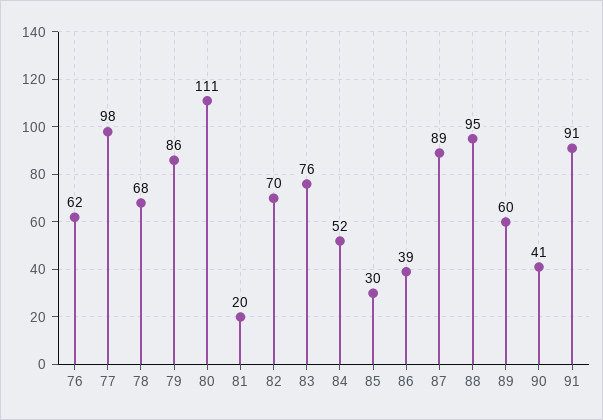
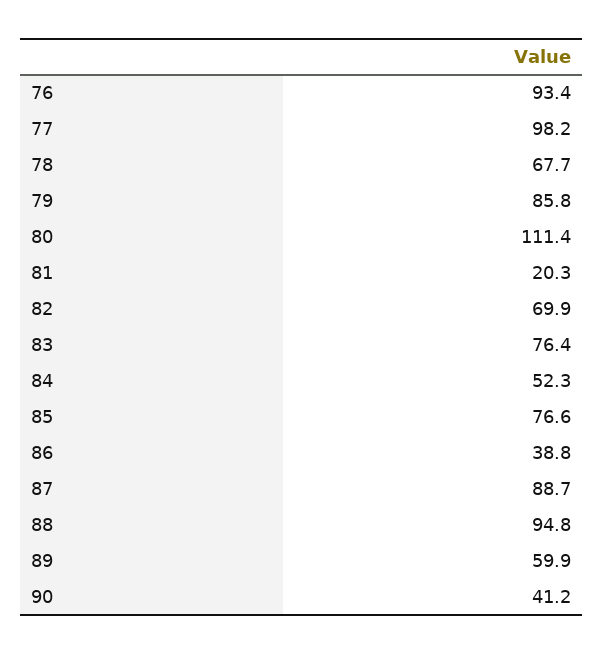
  {
-   "76": 62,
+   "76": 93.4,
    "77": 98.2,
    "78": 67.7,
    "79": 85.8,
    "80": 111.4,
    "81": 20.3,
    "82": 69.9,
    "83": 76.4,
    "84": 52.3,
-   "85": 30,
+   "85": 76.6,
    "86": 38.8,
    "87": 88.7,
    "88": 94.8,
    "89": 59.9,
-   "90": 41.2,
+   "90": 41.2
-   "91": 91
  }

